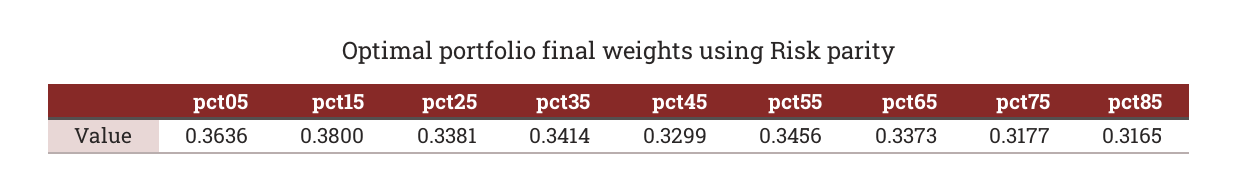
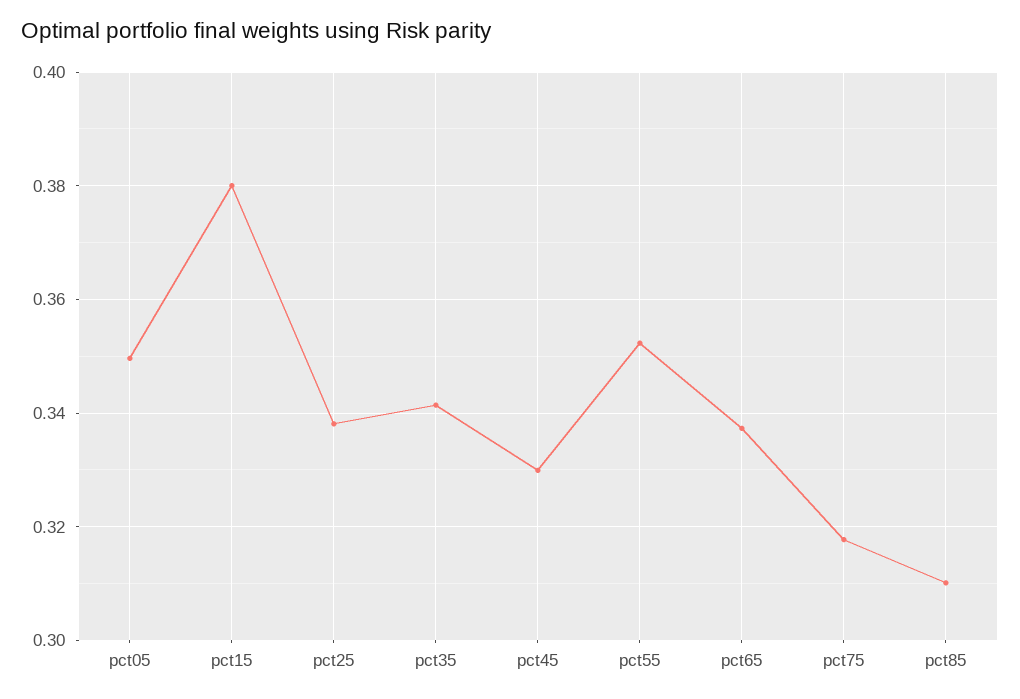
  {
-   "pct05": 0.3636,
+   "pct05": 0.35,
    "pct15": 0.38,
    "pct25": 0.3381,
    "pct35": 0.3414,
    "pct45": 0.3299,
-   "pct55": 0.3456,
+   "pct55": 0.352,
    "pct65": 0.3373,
    "pct75": 0.3177,
-   "pct85": 0.3165
+   "pct85": 0.31
  }

